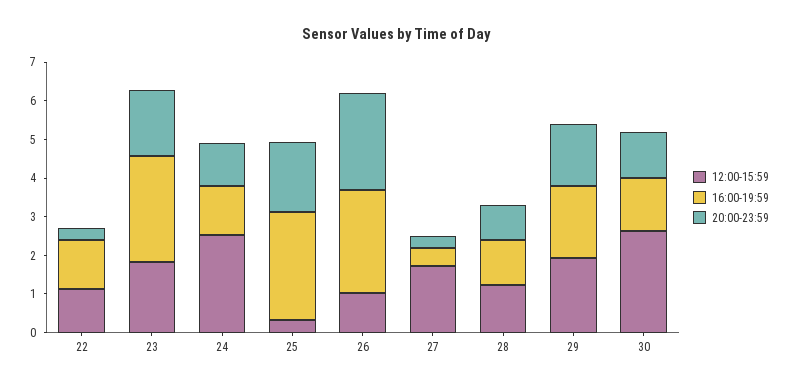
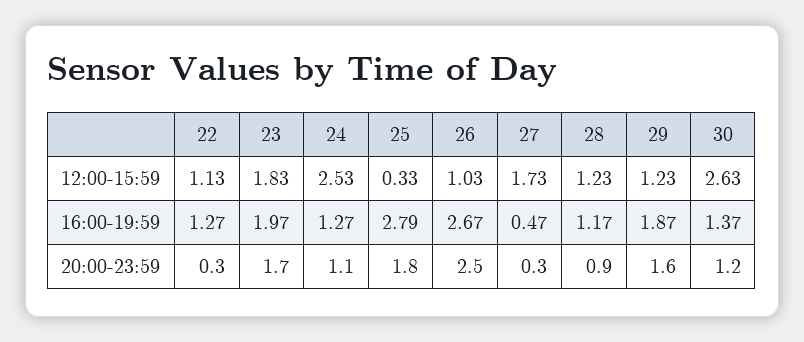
  {
    "12:00-15:59": {
      "22": 1.13,
      "23": 1.83,
      "24": 2.53,
      "25": 0.33,
      "26": 1.03,
      "27": 1.73,
      "28": 1.23,
-     "29": 2,
+     "29": 1.23,
      "30": 2.63
    },
    "16:00-19:59": {
      "22": 1.27,
-     "23": 2.75,
+     "23": 1.97,
      "24": 1.27,
      "25": 2.79,
      "26": 2.67,
      "27": 0.47,
      "28": 1.17,
      "29": 1.87,
      "30": 1.37
    },
    "20:00-23:59": {
      "22": 0.3,
      "23": 1.7,
      "24": 1.1,
      "25": 1.8,
      "26": 2.5,
      "27": 0.3,
      "28": 0.9,
      "29": 1.6,
      "30": 1.2
    }
  }

